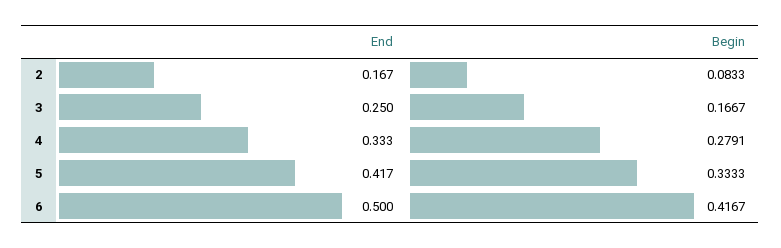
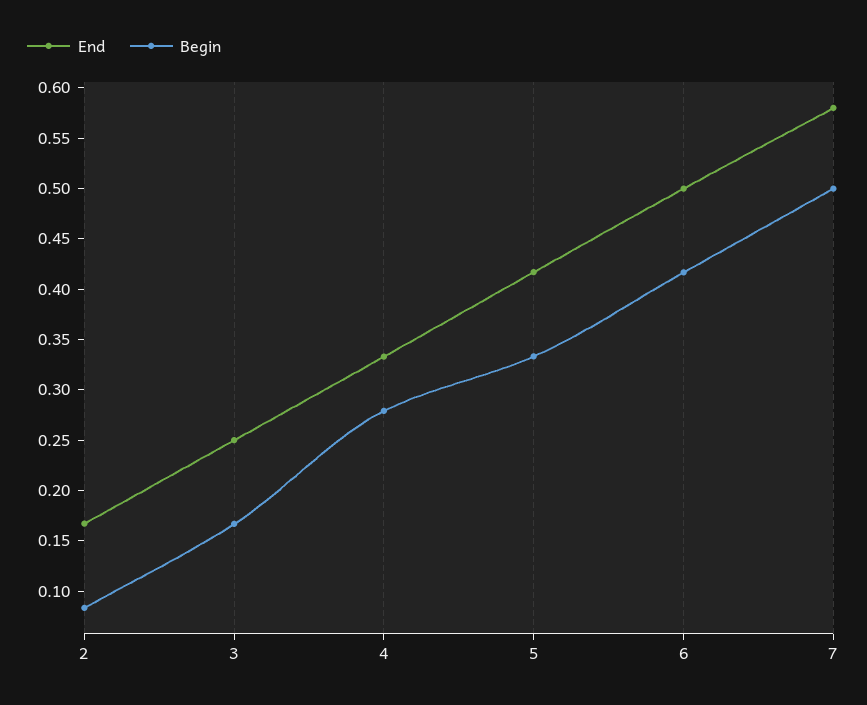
  {
    "End": {
      "2": 0.167,
      "3": 0.25,
      "4": 0.333,
      "5": 0.417,
-     "6": 0.5
+     "6": 0.5,
+     "7": 0.58
    },
    "Begin": {
      "2": 0.0833,
      "3": 0.1667,
      "4": 0.2791,
      "5": 0.3333,
-     "6": 0.4167
+     "6": 0.4167,
+     "7": 0.5
    }
  }

